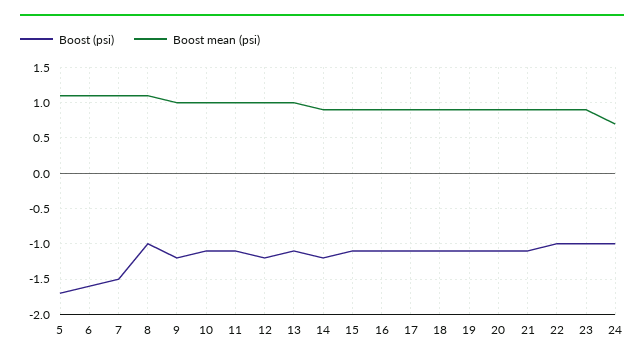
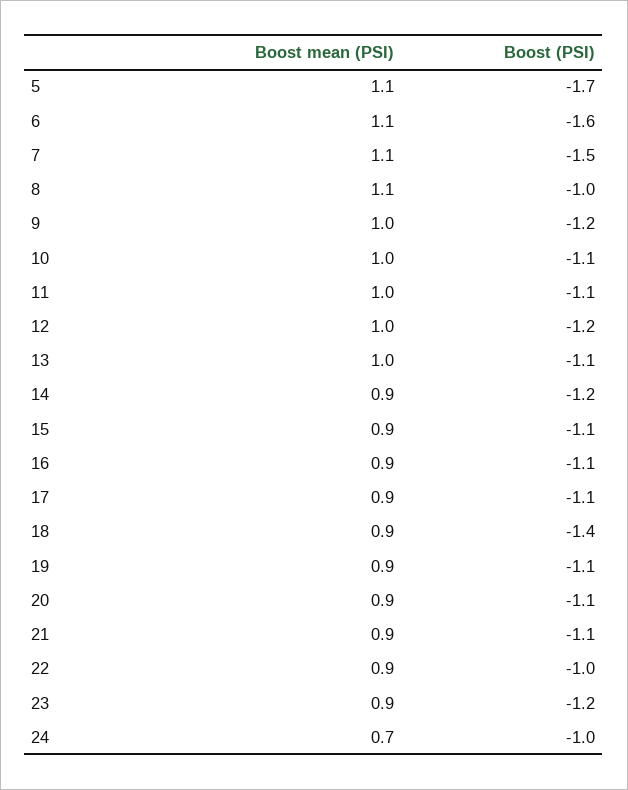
  {
    "Boost (psi)": {
      "5": -1.7,
      "6": -1.6,
      "7": -1.5,
      "8": -1,
      "9": -1.2,
      "10": -1.1,
      "11": -1.1,
      "12": -1.2,
      "13": -1.1,
      "14": -1.2,
      "15": -1.1,
      "16": -1.1,
      "17": -1.1,
-     "18": -1.1,
+     "18": -1.4,
      "19": -1.1,
      "20": -1.1,
      "21": -1.1,
      "22": -1,
-     "23": -1,
+     "23": -1.2,
      "24": -1
    },
    "Boost mean (psi)": {
      "5": 1.1,
      "6": 1.1,
      "7": 1.1,
      "8": 1.1,
      "9": 1,
      "10": 1,
      "11": 1,
      "12": 1,
      "13": 1,
      "14": 0.9,
      "15": 0.9,
      "16": 0.9,
      "17": 0.9,
      "18": 0.9,
      "19": 0.9,
      "20": 0.9,
      "21": 0.9,
      "22": 0.9,
      "23": 0.9,
      "24": 0.7
    }
  }

